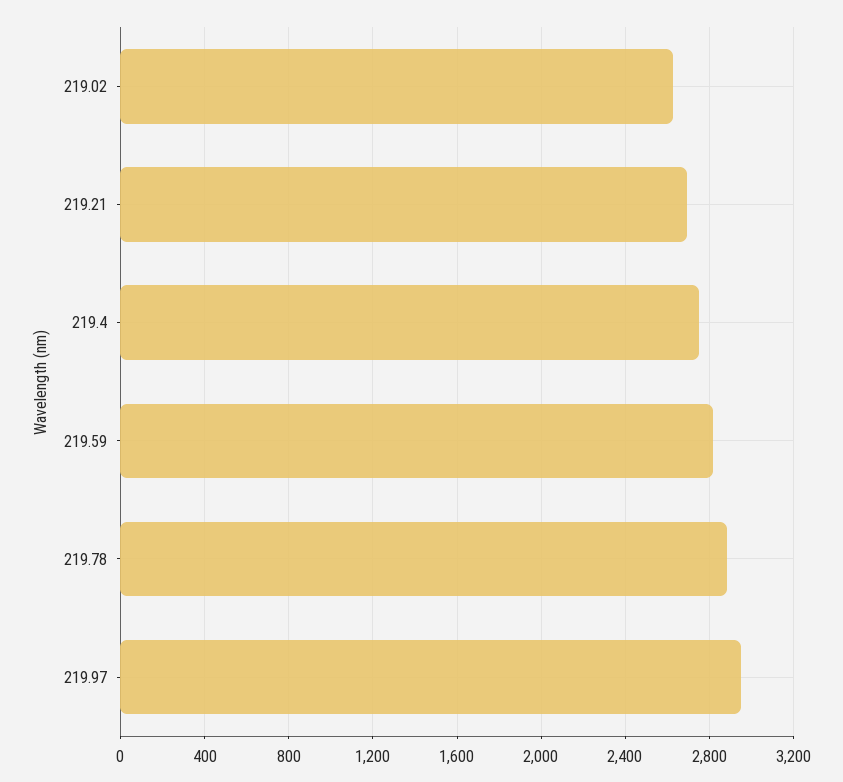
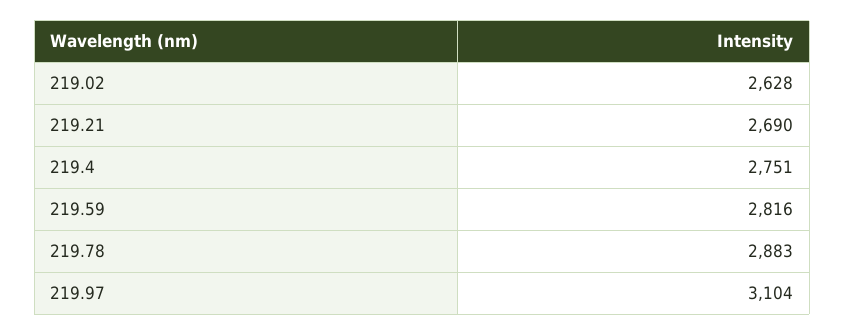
  {
    "219.02": 2628,
    "219.21": 2690,
    "219.4": 2751,
    "219.59": 2816,
    "219.78": 2883,
-   "219.97": 2950
+   "219.97": 3104
  }

